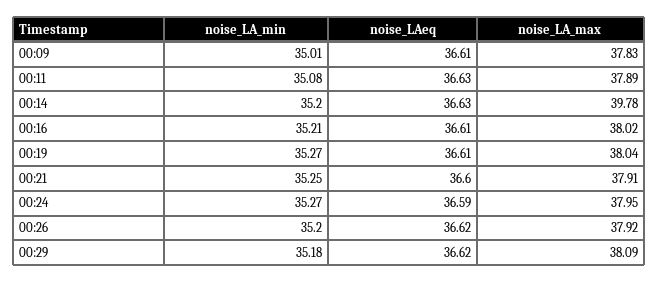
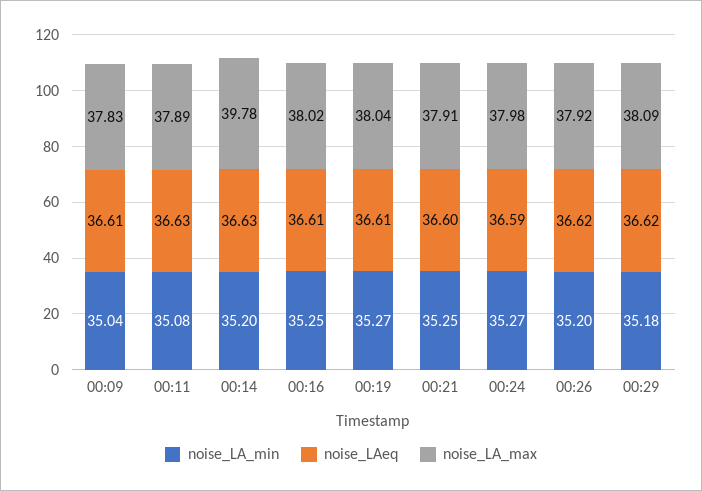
  {
    "noise_LA_min": {
-     "00:09": 35.01,
+     "00:09": 35.04,
      "00:11": 35.08,
      "00:14": 35.2,
-     "00:16": 35.21,
+     "00:16": 35.25,
      "00:19": 35.27,
      "00:21": 35.25,
      "00:24": 35.27,
      "00:26": 35.2,
      "00:29": 35.18
    },
    "noise_LAeq": {
      "00:09": 36.61,
      "00:11": 36.63,
      "00:14": 36.63,
      "00:16": 36.61,
      "00:19": 36.61,
      "00:21": 36.6,
      "00:24": 36.59,
      "00:26": 36.62,
      "00:29": 36.62
    },
    "noise_LA_max": {
      "00:09": 37.83,
      "00:11": 37.89,
      "00:14": 39.78,
      "00:16": 38.02,
      "00:19": 38.04,
      "00:21": 37.91,
-     "00:24": 37.95,
+     "00:24": 37.98,
      "00:26": 37.92,
      "00:29": 38.09
    }
  }

